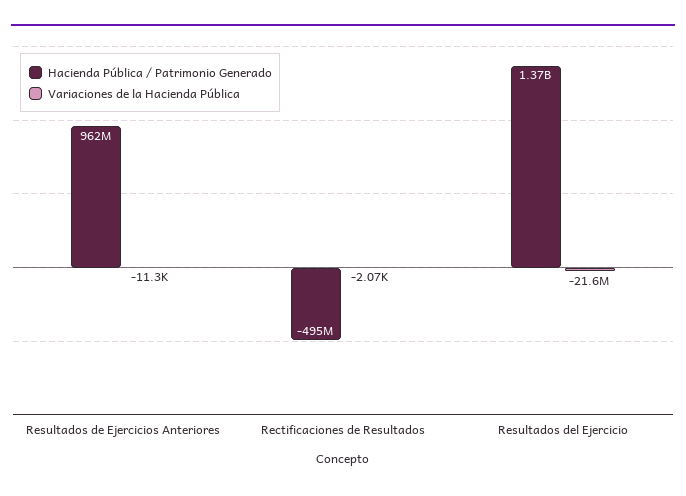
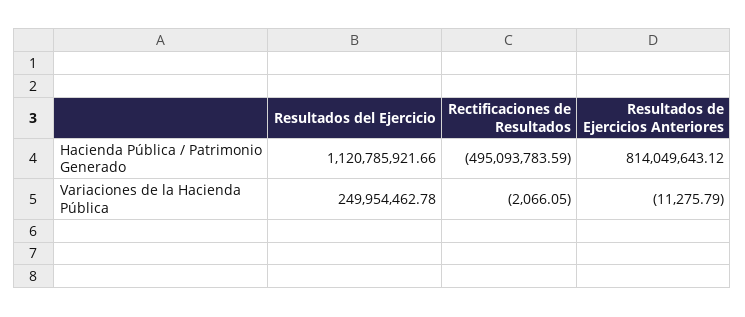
  {
    "Hacienda Pública / Patrimonio Generado": {
-     "Resultados de Ejercicios Anteriores": 962000000,
+     "Resultados de Ejercicios Anteriores": 814049643.12,
      "Rectificaciones de Resultados": -495093783.59,
-     "Resultados del Ejercicio": 1370000000
+     "Resultados del Ejercicio": 1120785921.66
    },
    "Variaciones de la Hacienda Pública": {
      "Resultados de Ejercicios Anteriores": -11275.79,
      "Rectificaciones de Resultados": -2066.05,
-     "Resultados del Ejercicio": -21600000
+     "Resultados del Ejercicio": 249954462.78
    }
  }

